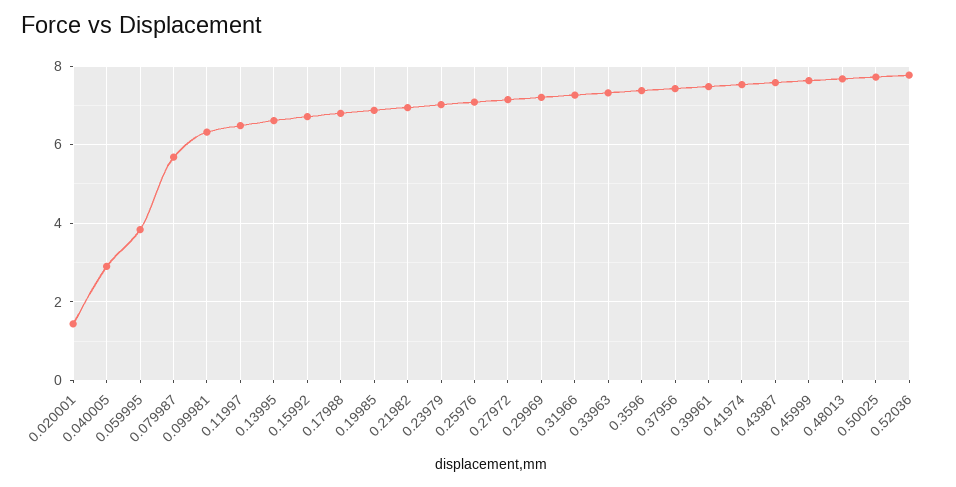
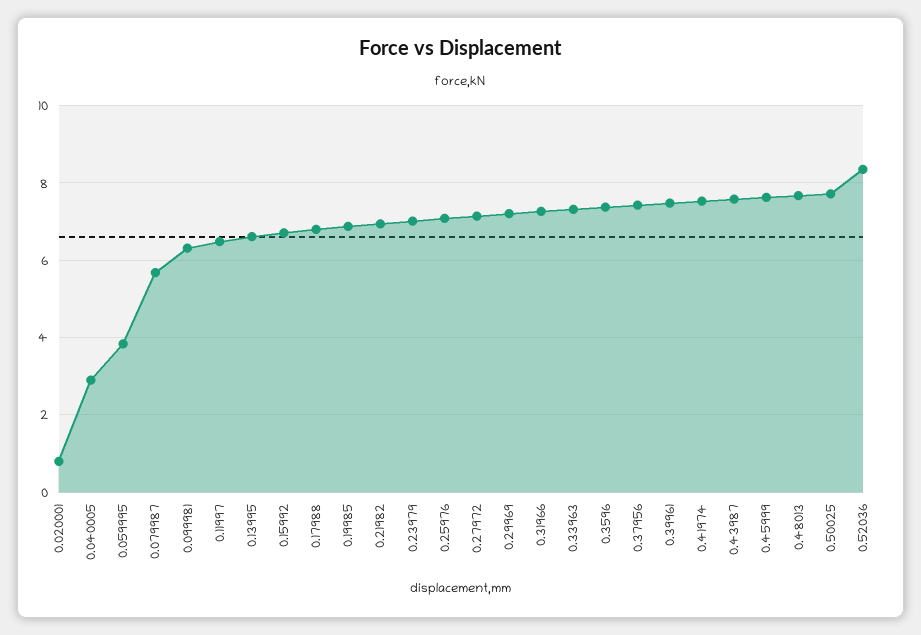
  {
-   "0.020001": 1.4,
+   "0.020001": 0.8,
    "0.040005": 3,
    "0.059995": 3.8,
    "0.079987": 5.6,
    "0.099981": 6.4,
    "0.11997": 6.4,
    "0.13995": 6.6,
    "0.15992": 6.8,
    "0.17988": 6.8,
    "0.19985": 6.8,
    "0.21982": 7,
    "0.23979": 7,
    "0.25976": 7,
    "0.27972": 7.2,
    "0.29969": 7.2,
    "0.31966": 7.2,
    "0.33963": 7.4,
    "0.3596": 7.4,
    "0.37956": 7.4,
    "0.39961": 7.4,
    "0.41974": 7.6,
    "0.43987": 7.6,
    "0.45999": 7.6,
    "0.48013": 7.6,
    "0.50025": 7.8,
-   "0.52036": 7.8
+   "0.52036": 8.4
  }

